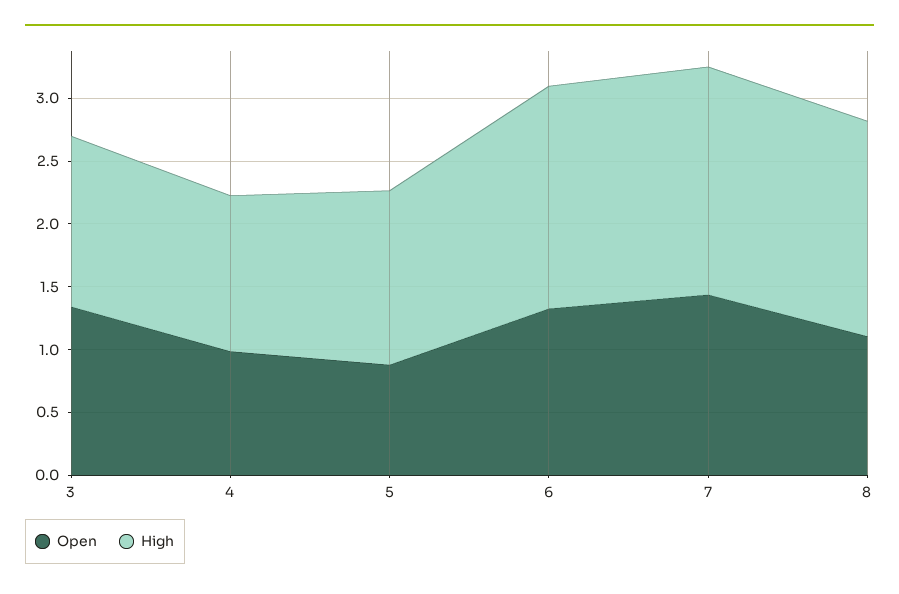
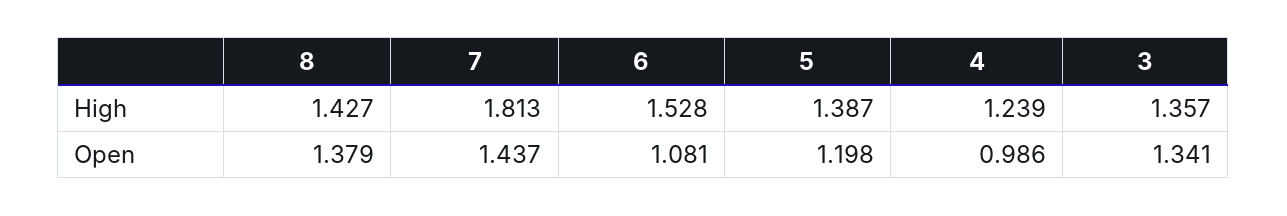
  {
    "Open": {
      "3": 1.341,
      "4": 0.986,
-     "5": 0.9,
+     "5": 1.198,
-     "6": 1.3,
+     "6": 1.081,
      "7": 1.437,
-     "8": 1.1
+     "8": 1.379
    },
    "High": {
      "3": 1.357,
      "4": 1.239,
      "5": 1.387,
-     "6": 1.8,
+     "6": 1.528,
      "7": 1.813,
-     "8": 1.7
+     "8": 1.427
    }
  }

